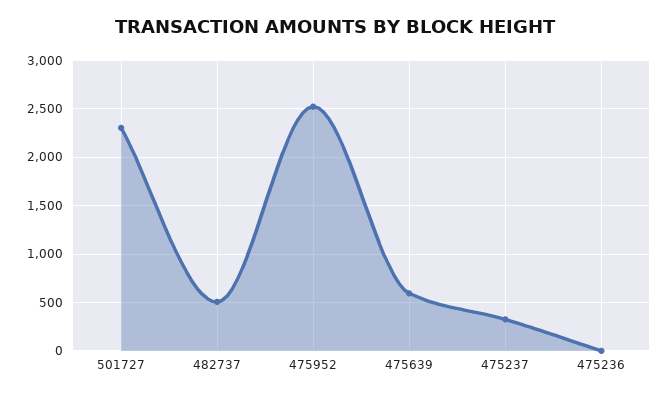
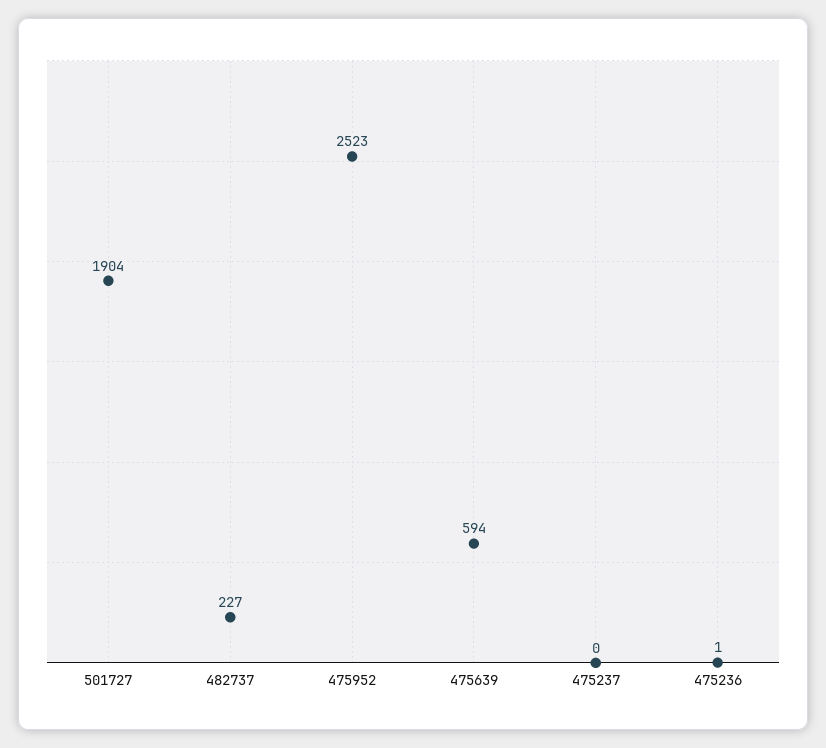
  {
-   "501727": 2300,
+   "501727": 1904,
-   "482737": 500,
+   "482737": 227,
    "475952": 2523,
    "475639": 594,
-   "475237": 300,
+   "475237": 0,
    "475236": 1
  }

